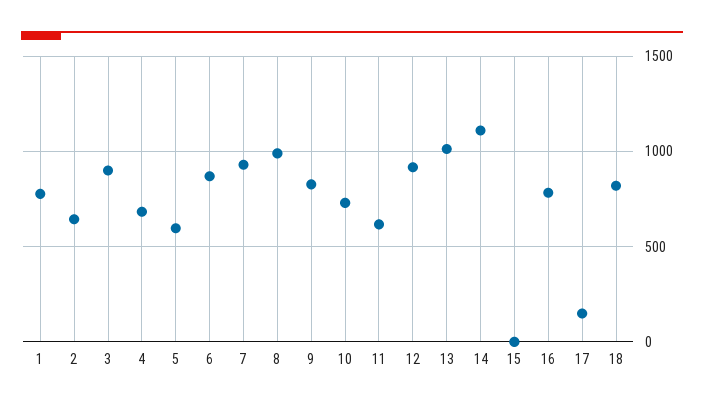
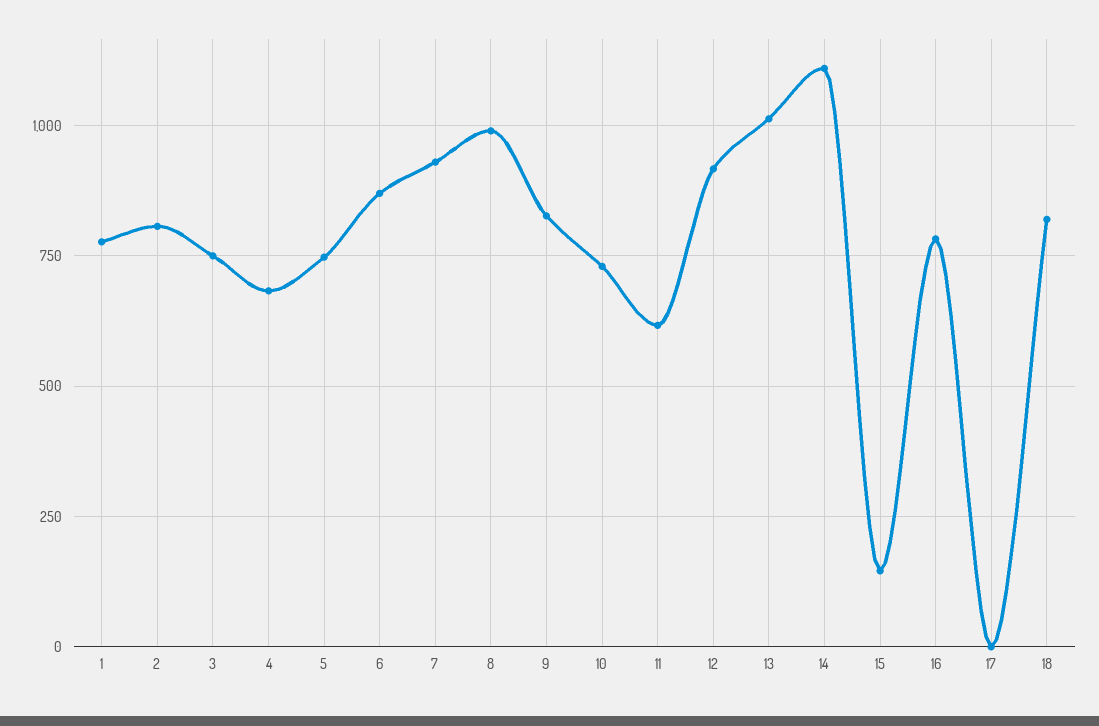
  {
    "1": 775,
-   "2": 650,
+   "2": 800,
-   "3": 900,
+   "3": 750,
    "4": 675,
-   "5": 600,
+   "5": 750,
    "6": 875,
    "7": 925,
    "8": 1000,
    "9": 825,
    "10": 725,
    "11": 625,
    "12": 925,
    "13": 1025,
    "14": 1100,
-   "15": 0,
+   "15": 150,
    "16": 775,
-   "17": 150,
+   "17": 0,
    "18": 825
  }

